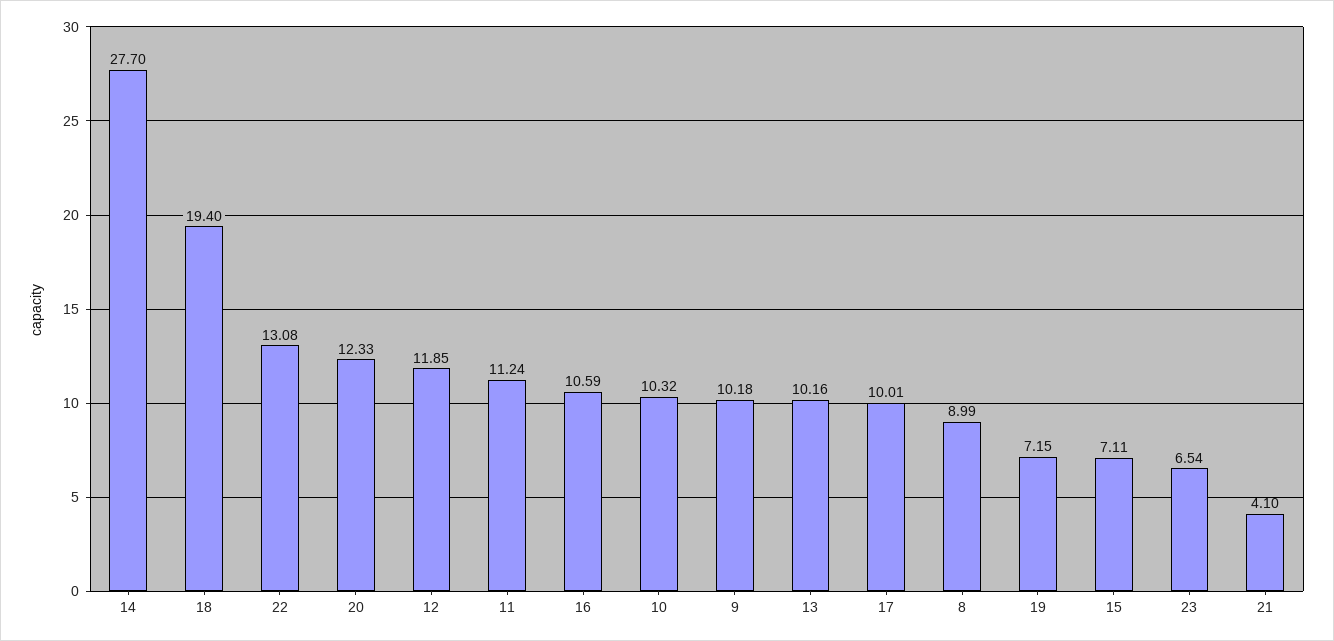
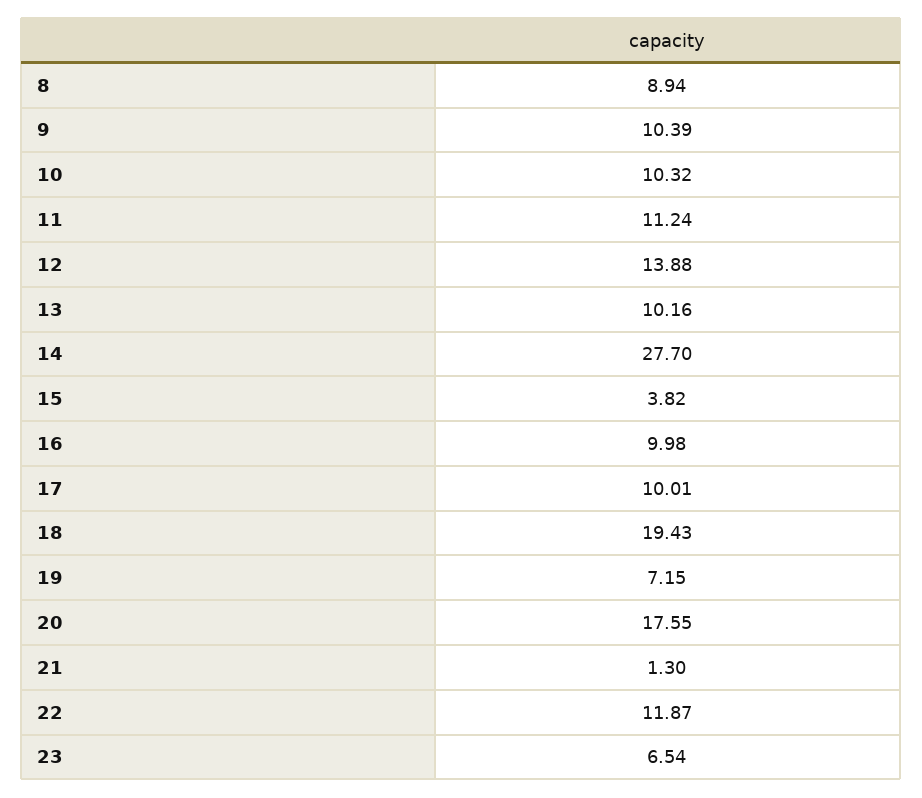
  {
    "14": 27.7,
-   "18": 19.4,
+   "18": 19.43,
-   "22": 13.08,
+   "22": 11.87,
-   "20": 12.33,
+   "20": 17.55,
-   "12": 11.85,
+   "12": 13.88,
    "11": 11.24,
-   "16": 10.59,
+   "16": 9.98,
    "10": 10.32,
-   "9": 10.18,
+   "9": 10.39,
    "13": 10.16,
    "17": 10.01,
-   "8": 8.99,
+   "8": 8.94,
    "19": 7.15,
-   "15": 7.11,
+   "15": 3.82,
    "23": 6.54,
-   "21": 4.1
+   "21": 1.3
  }

